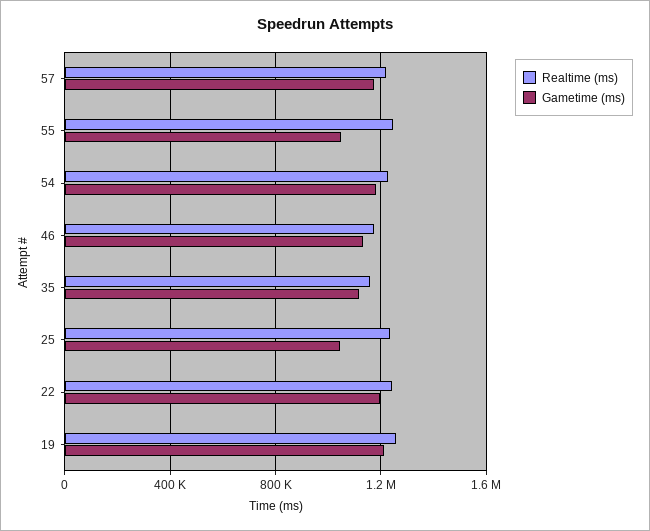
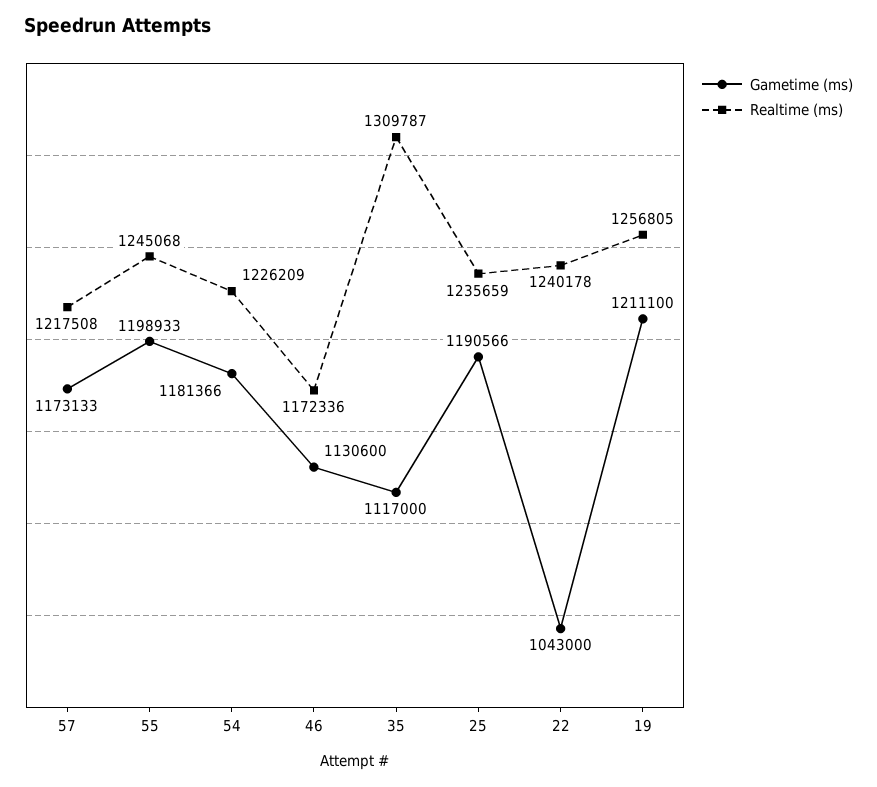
  {
    "Realtime (ms)": {
      "57": 1217508,
      "55": 1245068,
      "54": 1226209,
      "46": 1172336,
-     "35": 1150000,
+     "35": 1309787,
      "25": 1235659,
      "22": 1240178,
      "19": 1256805
    },
    "Gametime (ms)": {
      "57": 1173133,
-     "55": 1050000,
+     "55": 1198933,
      "54": 1181366,
      "46": 1130600,
      "35": 1117000,
-     "25": 1050000,
+     "25": 1190566,
-     "22": 1200000,
+     "22": 1043000,
      "19": 1211100
    }
  }

